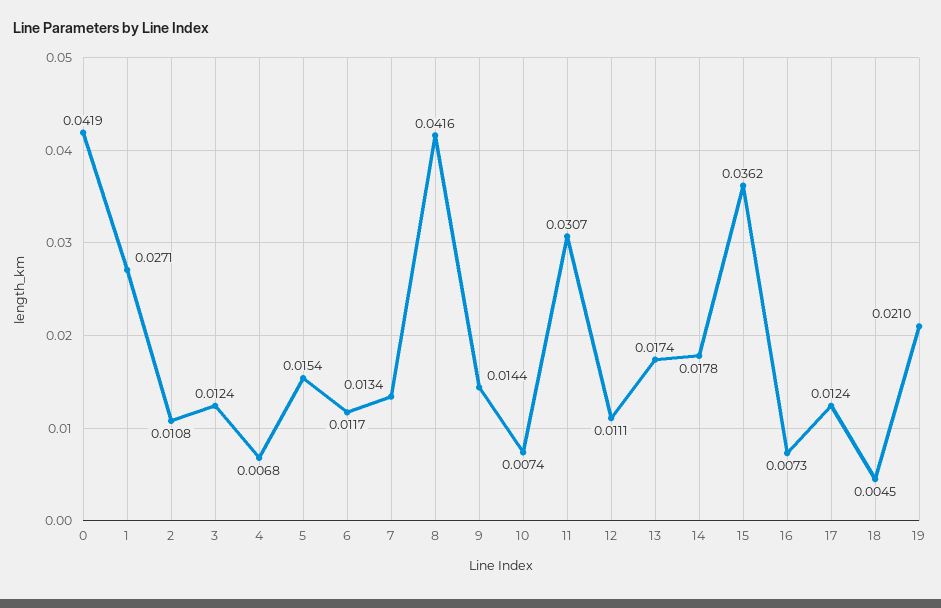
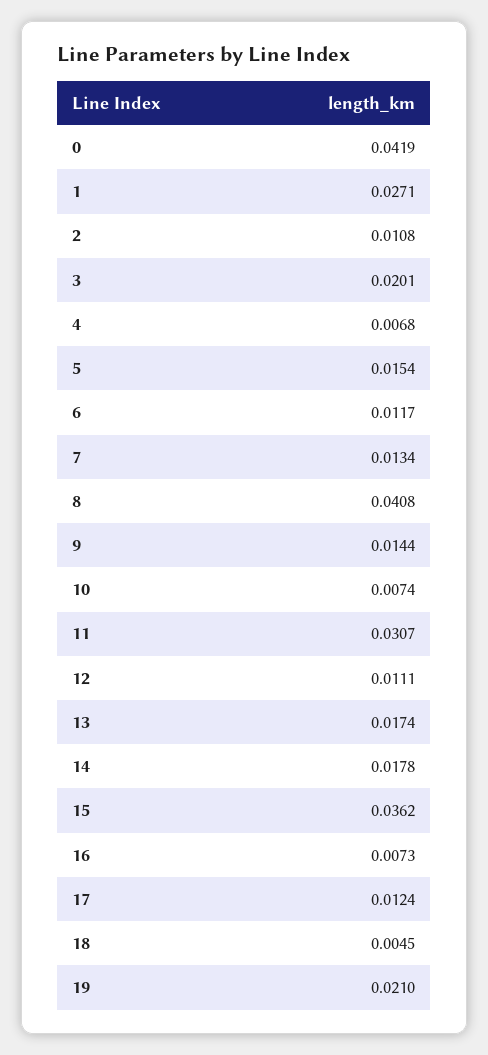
  {
    "0": 0.0419,
    "1": 0.0271,
    "2": 0.0108,
-   "3": 0.0124,
+   "3": 0.0201,
    "4": 0.0068,
    "5": 0.0154,
    "6": 0.0117,
    "7": 0.0134,
-   "8": 0.0416,
+   "8": 0.0408,
    "9": 0.0144,
    "10": 0.0074,
    "11": 0.0307,
    "12": 0.0111,
    "13": 0.0174,
    "14": 0.0178,
    "15": 0.0362,
    "16": 0.0073,
    "17": 0.0124,
    "18": 0.0045,
    "19": 0.021
  }

